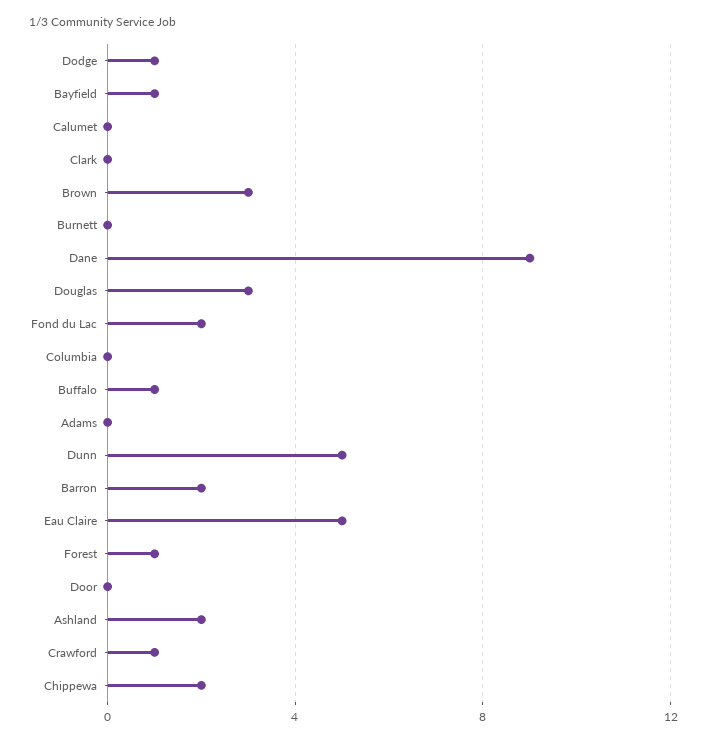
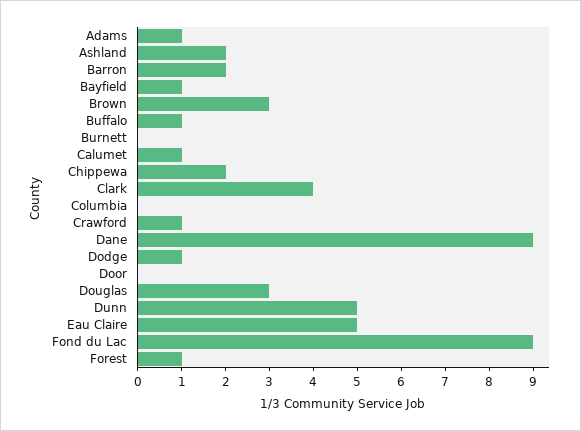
  {
    "Dodge": 1,
    "Bayfield": 1,
-   "Calumet": 0,
+   "Calumet": 1,
-   "Clark": 0,
+   "Clark": 4,
    "Brown": 3,
    "Burnett": 0,
    "Dane": 9,
    "Douglas": 3,
-   "Fond du Lac": 2,
+   "Fond du Lac": 9,
    "Columbia": 0,
    "Buffalo": 1,
-   "Adams": 0,
+   "Adams": 1,
    "Dunn": 5,
    "Barron": 2,
    "Eau Claire": 5,
    "Forest": 1,
    "Door": 0,
    "Ashland": 2,
    "Crawford": 1,
    "Chippewa": 2
  }

